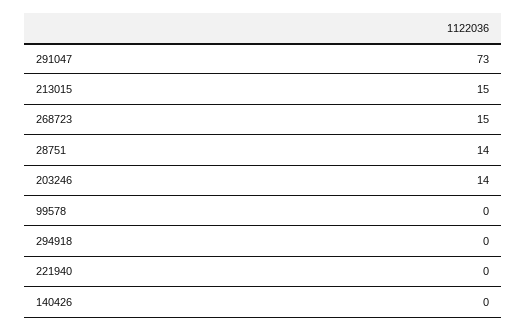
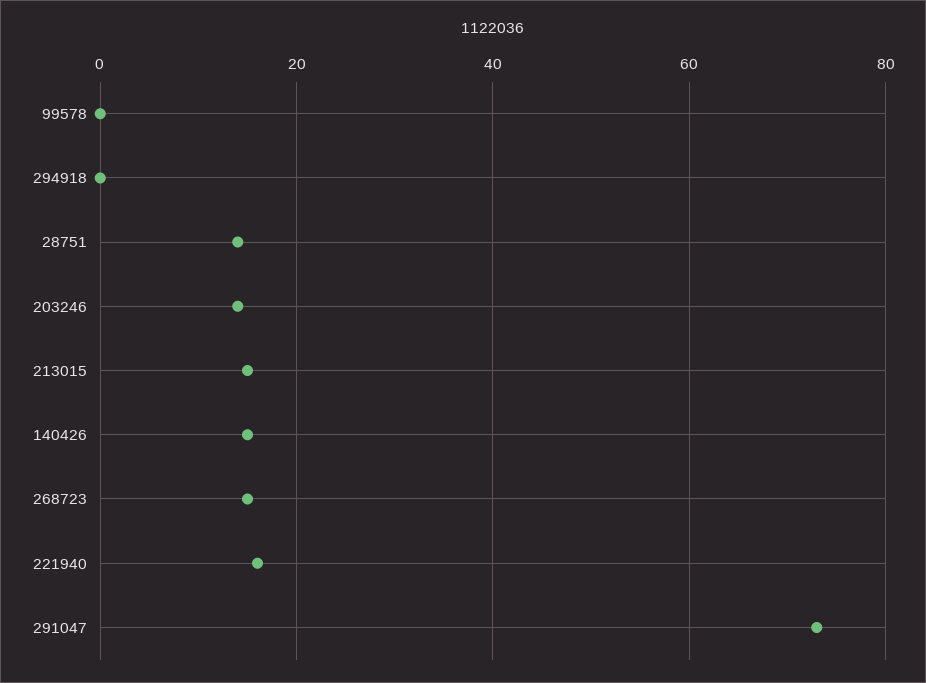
  {
    "291047": 73,
    "213015": 15,
    "268723": 15,
    "28751": 14,
    "203246": 14,
    "99578": 0,
    "294918": 0,
-   "221940": 0,
+   "221940": 15,
-   "140426": 0
+   "140426": 15
  }

